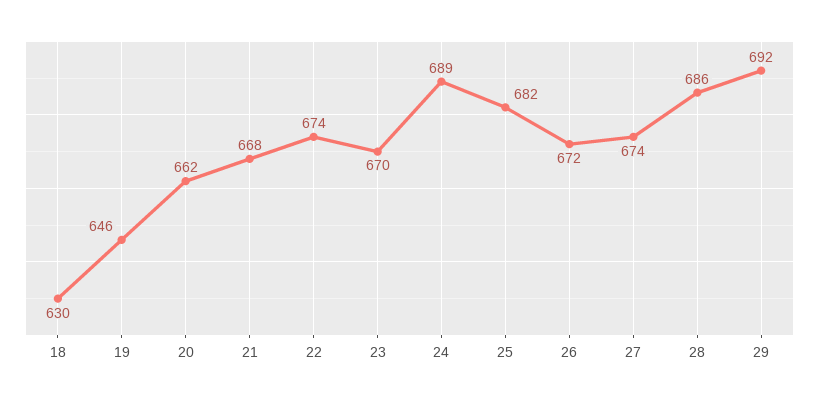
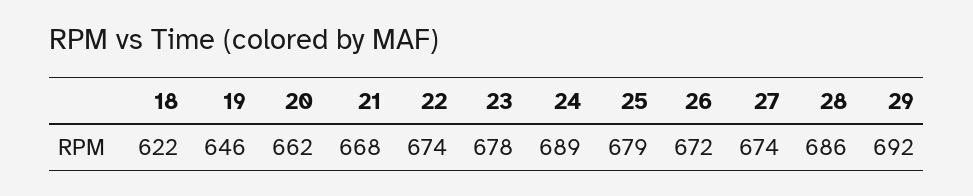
  {
-   "18": 630,
+   "18": 622,
    "19": 646,
    "20": 662,
    "21": 668,
    "22": 674,
-   "23": 670,
+   "23": 678,
    "24": 689,
-   "25": 682,
+   "25": 679,
    "26": 672,
    "27": 674,
    "28": 686,
    "29": 692
  }

